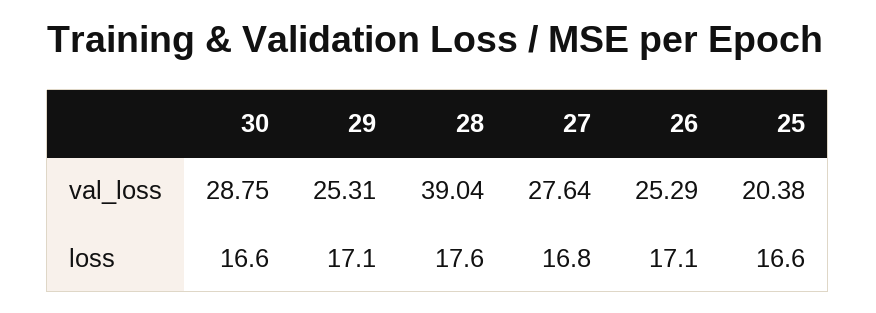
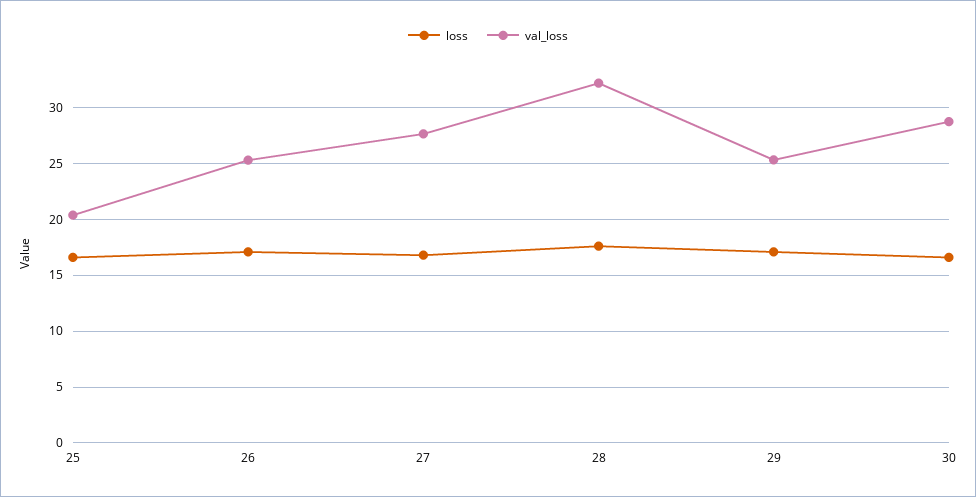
  {
    "val_loss": {
      "30": 28.75,
      "29": 25.31,
-     "28": 39.04,
+     "28": 32,
      "27": 27.64,
      "26": 25.29,
      "25": 20.38
    },
    "loss": {
      "30": 16.6,
      "29": 17.1,
      "28": 17.6,
      "27": 16.8,
      "26": 17.1,
      "25": 16.6
    }
  }

